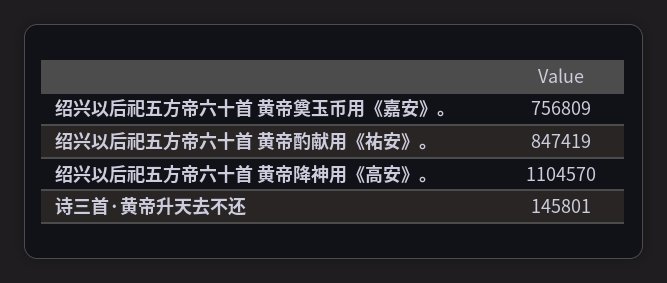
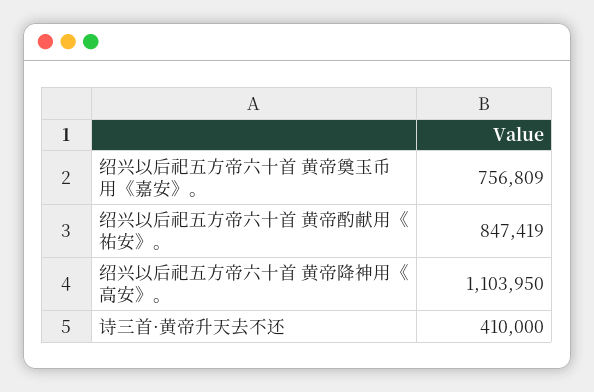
  {
    "绍兴以后祀五方帝六十首 黄帝奠玉币用《嘉安》。": 756809,
    "绍兴以后祀五方帝六十首 黄帝酌献用《祐安》。": 847419,
-   "绍兴以后祀五方帝六十首 黄帝降神用《高安》。": 1104570,
+   "绍兴以后祀五方帝六十首 黄帝降神用《高安》。": 1103950,
-   "诗三首·黄帝升天去不还": 145801
+   "诗三首·黄帝升天去不还": 410000
  }

